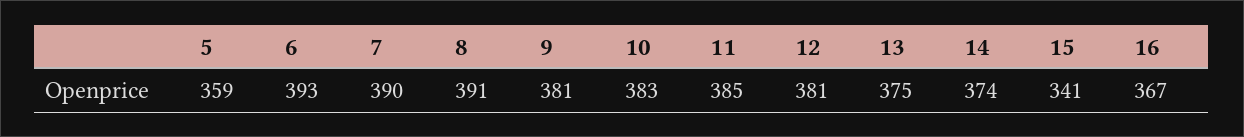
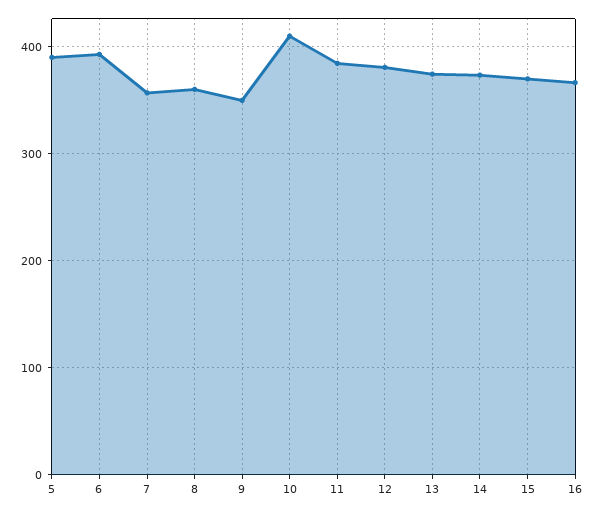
  {
-   "5": 359,
+   "5": 390,
    "6": 393,
-   "7": 390,
+   "7": 360,
-   "8": 391,
+   "8": 360,
-   "9": 381,
+   "9": 350,
-   "10": 383,
+   "10": 410,
    "11": 385,
    "12": 381,
    "13": 375,
    "14": 374,
-   "15": 341,
+   "15": 370,
    "16": 367
  }

